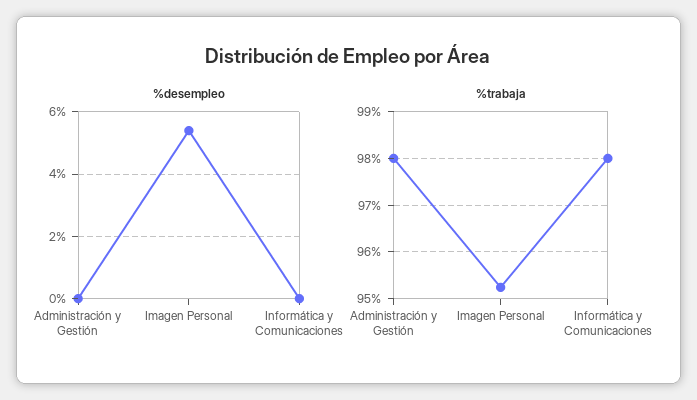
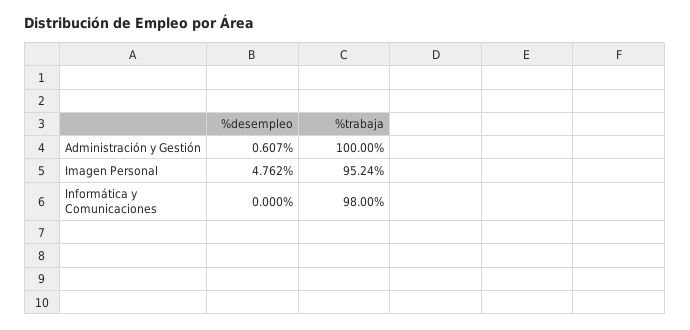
  {
    "%desempleo": {
-     "Administración y Gestión": 0,
+     "Administración y Gestión": 0.607,
-     "Imagen Personal": 5.4,
+     "Imagen Personal": 4.762,
      "Informática y Comunicaciones": 0
    },
    "%trabaja": {
-     "Administración y Gestión": 98,
+     "Administración y Gestión": 100,
      "Imagen Personal": 95.24,
      "Informática y Comunicaciones": 98
    }
  }

